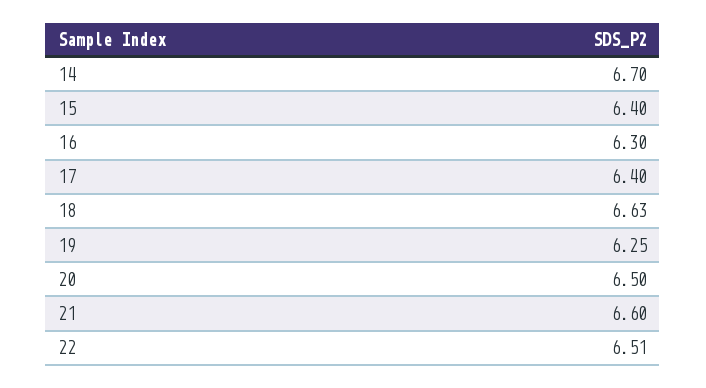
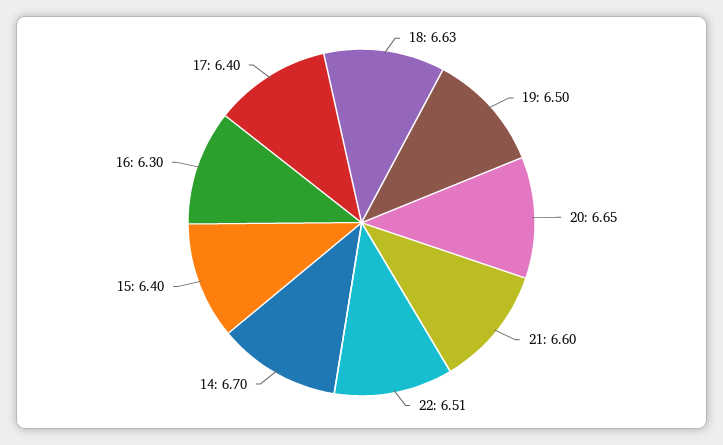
  {
    "14": 6.7,
    "15": 6.4,
    "16": 6.3,
    "17": 6.4,
    "18": 6.63,
-   "19": 6.25,
+   "19": 6.5,
-   "20": 6.5,
+   "20": 6.65,
    "21": 6.6,
    "22": 6.51
  }

